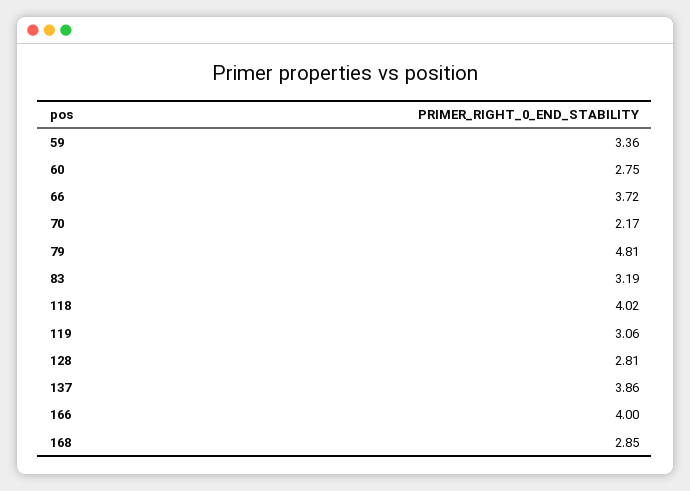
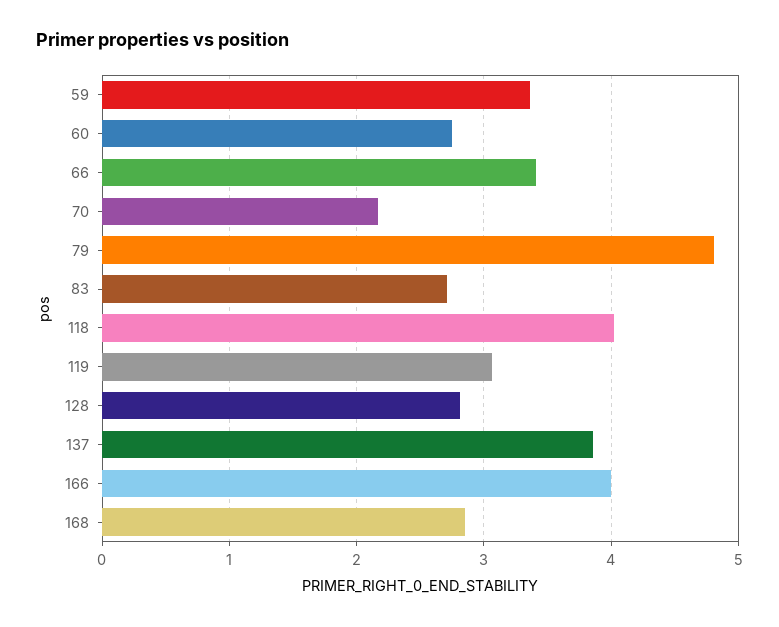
  {
    "59": 3.36,
    "60": 2.75,
-   "66": 3.72,
+   "66": 3.4,
    "70": 2.17,
    "79": 4.81,
-   "83": 3.19,
+   "83": 2.7,
    "118": 4.02,
    "119": 3.06,
    "128": 2.81,
    "137": 3.86,
    "166": 4,
    "168": 2.85
  }

